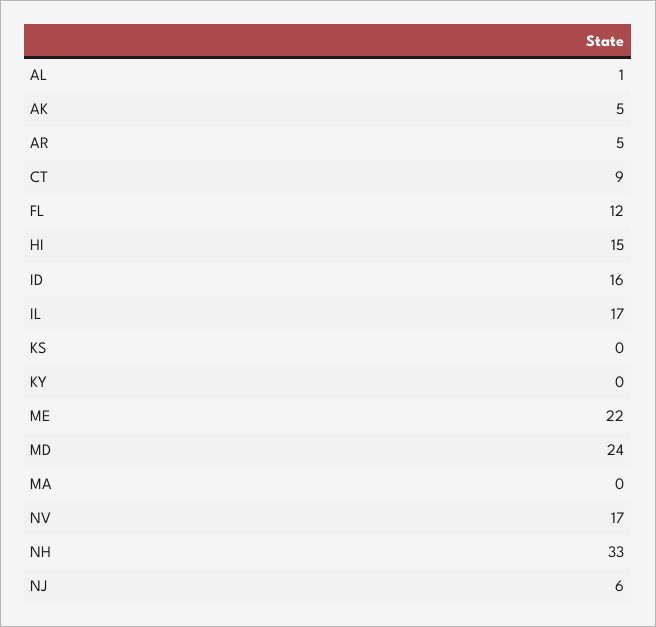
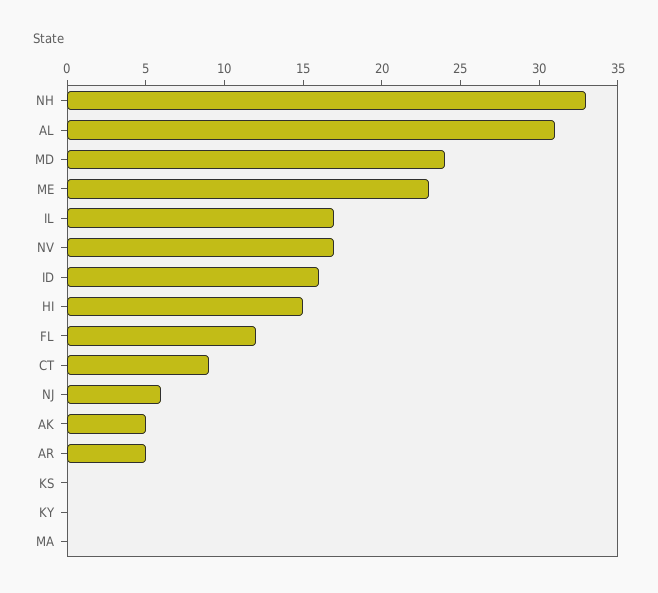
  {
-   "AL": 1,
+   "AL": 31,
    "AK": 5,
    "AR": 5,
    "CT": 9,
    "FL": 12,
    "HI": 15,
    "ID": 16,
    "IL": 17,
    "KS": 0,
    "KY": 0,
-   "ME": 22,
+   "ME": 23,
    "MD": 24,
    "MA": 0,
    "NV": 17,
    "NH": 33,
    "NJ": 6
  }

